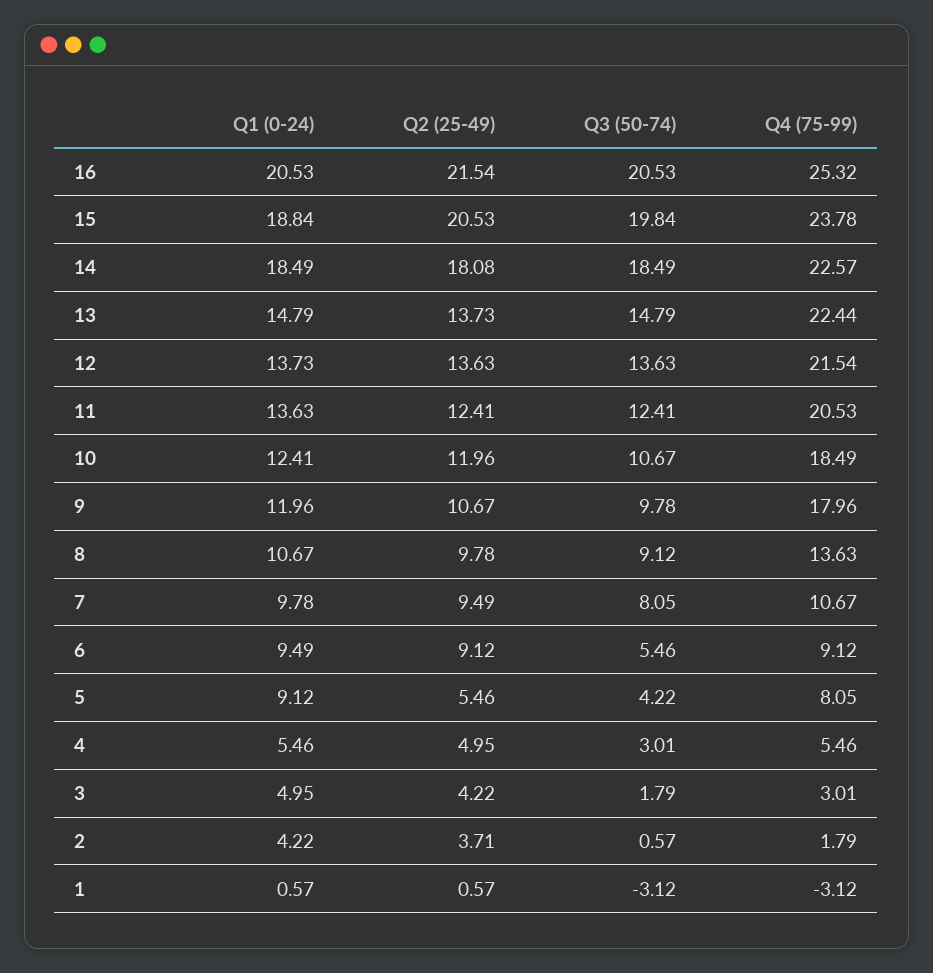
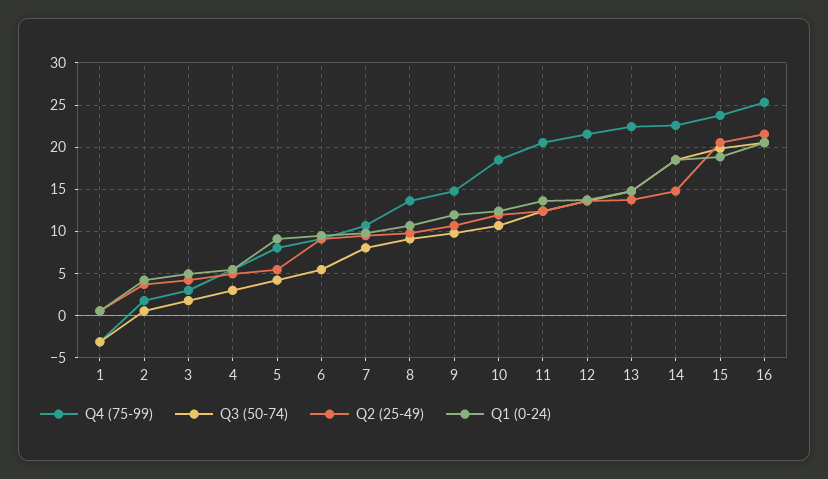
  {
    "Q1 (0-24)": {
      "16": 20.53,
      "15": 18.84,
      "14": 18.49,
      "13": 14.79,
      "12": 13.73,
      "11": 13.63,
      "10": 12.41,
      "9": 11.96,
      "8": 10.67,
      "7": 9.78,
      "6": 9.49,
      "5": 9.12,
      "4": 5.46,
      "3": 4.95,
      "2": 4.22,
      "1": 0.57
    },
    "Q2 (25-49)": {
      "16": 21.54,
      "15": 20.53,
-     "14": 18.08,
+     "14": 15,
      "13": 13.73,
      "12": 13.63,
      "11": 12.41,
      "10": 11.96,
      "9": 10.67,
      "8": 9.78,
      "7": 9.49,
      "6": 9.12,
      "5": 5.46,
      "4": 4.95,
      "3": 4.22,
      "2": 3.71,
      "1": 0.57
    },
    "Q3 (50-74)": {
      "16": 20.53,
      "15": 19.84,
      "14": 18.49,
      "13": 14.79,
      "12": 13.63,
      "11": 12.41,
      "10": 10.67,
      "9": 9.78,
      "8": 9.12,
      "7": 8.05,
      "6": 5.46,
      "5": 4.22,
      "4": 3.01,
      "3": 1.79,
      "2": 0.57,
      "1": -3.12
    },
    "Q4 (75-99)": {
      "16": 25.32,
      "15": 23.78,
      "14": 22.57,
      "13": 22.44,
      "12": 21.54,
      "11": 20.53,
      "10": 18.49,
-     "9": 17.96,
+     "9": 15,
      "8": 13.63,
      "7": 10.67,
      "6": 9.12,
      "5": 8.05,
      "4": 5.46,
      "3": 3.01,
      "2": 1.79,
      "1": -3.12
    }
  }

